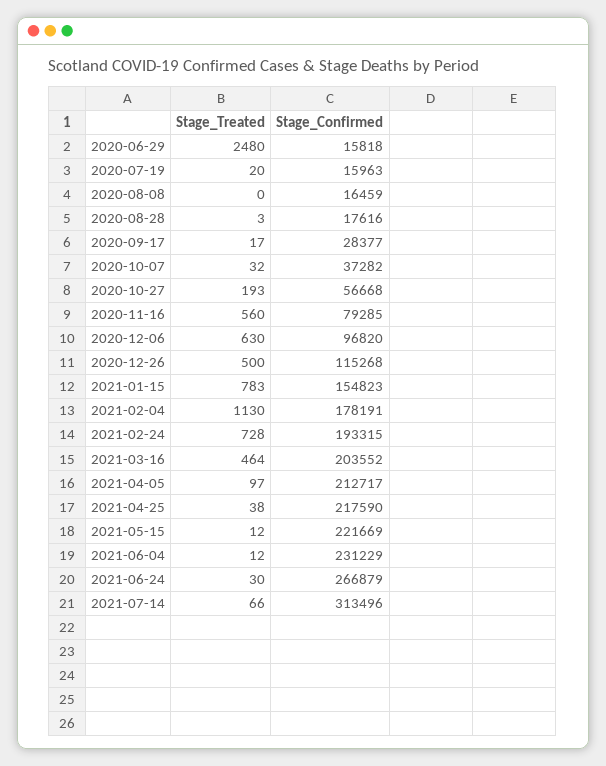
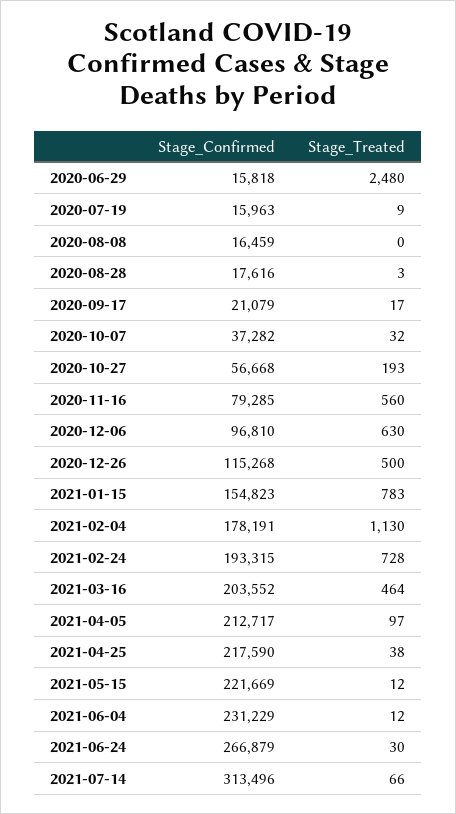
  {
    "Stage_Treated": {
      "2020-06-29": 2480,
-     "2020-07-19": 20,
+     "2020-07-19": 9,
      "2020-08-08": 0,
      "2020-08-28": 3,
      "2020-09-17": 17,
      "2020-10-07": 32,
      "2020-10-27": 193,
      "2020-11-16": 560,
      "2020-12-06": 630,
      "2020-12-26": 500,
      "2021-01-15": 783,
      "2021-02-04": 1130,
      "2021-02-24": 728,
      "2021-03-16": 464,
      "2021-04-05": 97,
      "2021-04-25": 38,
      "2021-05-15": 12,
      "2021-06-04": 12,
      "2021-06-24": 30,
      "2021-07-14": 66
    },
    "Stage_Confirmed": {
      "2020-06-29": 15818,
      "2020-07-19": 15963,
      "2020-08-08": 16459,
      "2020-08-28": 17616,
-     "2020-09-17": 28377,
+     "2020-09-17": 21079,
      "2020-10-07": 37282,
      "2020-10-27": 56668,
      "2020-11-16": 79285,
-     "2020-12-06": 96820,
+     "2020-12-06": 96810,
      "2020-12-26": 115268,
      "2021-01-15": 154823,
      "2021-02-04": 178191,
      "2021-02-24": 193315,
      "2021-03-16": 203552,
      "2021-04-05": 212717,
      "2021-04-25": 217590,
      "2021-05-15": 221669,
      "2021-06-04": 231229,
      "2021-06-24": 266879,
      "2021-07-14": 313496
    }
  }

